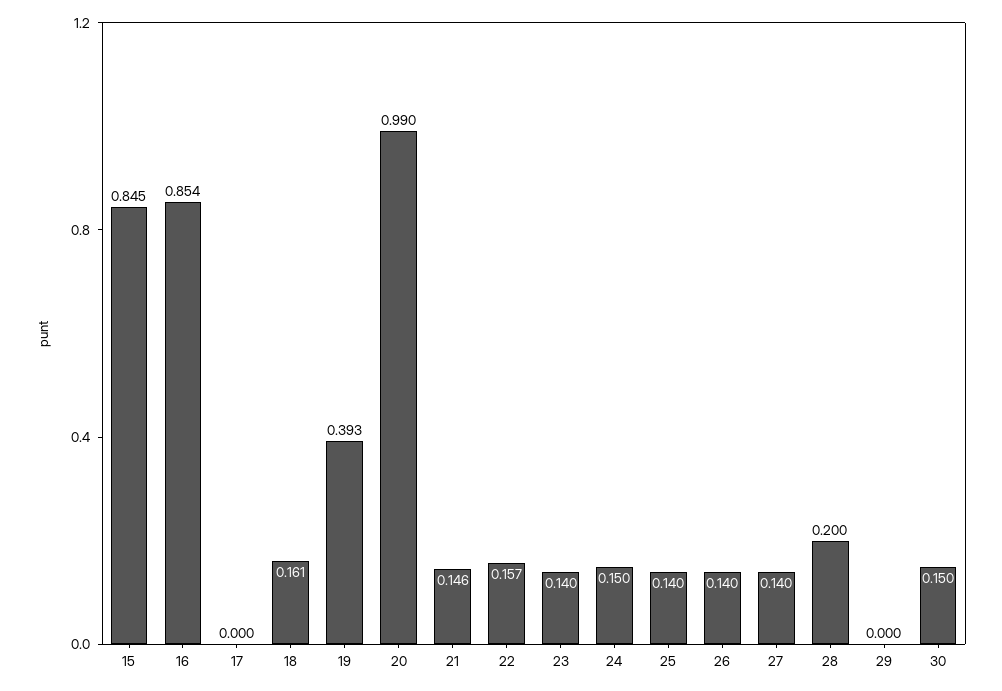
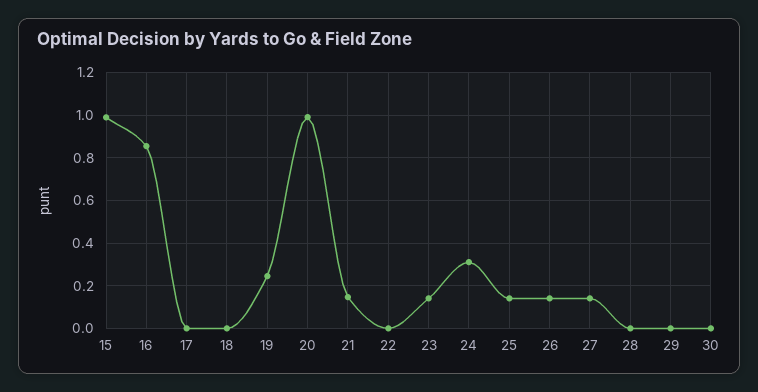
  {
-   "15": 0.845,
+   "15": 1,
    "16": 0.854,
    "17": 0,
-   "18": 0.161,
+   "18": 0,
-   "19": 0.393,
+   "19": 0.25,
    "20": 0.99,
    "21": 0.146,
-   "22": 0.157,
+   "22": 0,
    "23": 0.14,
-   "24": 0.15,
+   "24": 0.3,
    "25": 0.14,
    "26": 0.14,
    "27": 0.14,
-   "28": 0.2,
+   "28": 0,
    "29": 0,
-   "30": 0.15
+   "30": 0
  }

